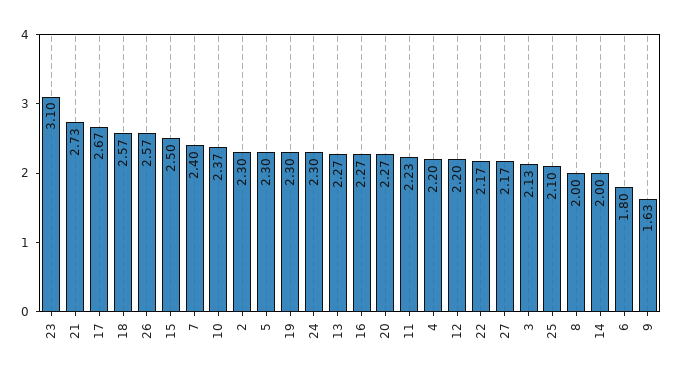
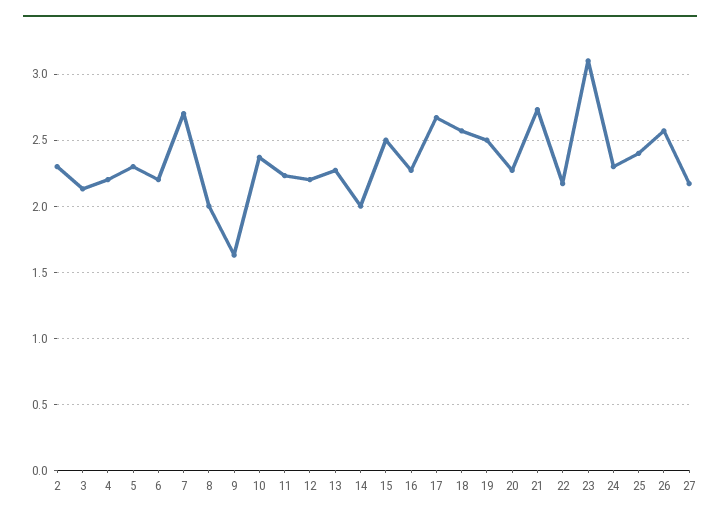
  {
    "23": 3.1,
    "21": 2.73,
    "17": 2.67,
    "18": 2.57,
    "26": 2.57,
    "15": 2.5,
-   "7": 2.4,
+   "7": 2.7,
    "10": 2.37,
    "2": 2.3,
    "5": 2.3,
-   "19": 2.3,
+   "19": 2.5,
    "24": 2.3,
    "13": 2.27,
    "16": 2.27,
    "20": 2.27,
    "11": 2.23,
    "4": 2.2,
    "12": 2.2,
    "22": 2.17,
    "27": 2.17,
    "3": 2.13,
-   "25": 2.1,
+   "25": 2.4,
    "8": 2,
    "14": 2,
-   "6": 1.8,
+   "6": 2.2,
    "9": 1.63
  }

